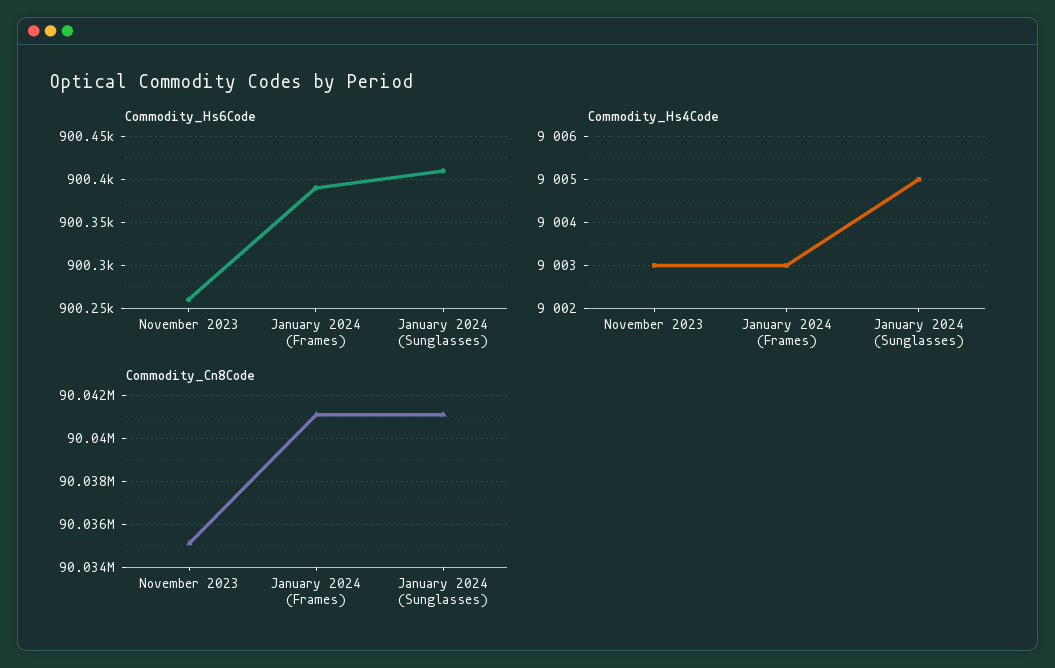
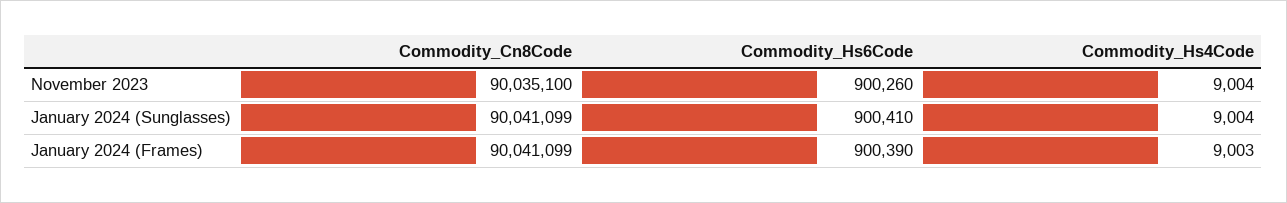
  {
    "Commodity_Hs6Code": {
      "November 2023": 900260,
      "January 2024 (Frames)": 900390,
      "January 2024 (Sunglasses)": 900410
    },
    "Commodity_Hs4Code": {
-     "November 2023": 9003,
+     "November 2023": 9004,
      "January 2024 (Frames)": 9003,
-     "January 2024 (Sunglasses)": 9005
+     "January 2024 (Sunglasses)": 9004
    },
    "Commodity_Cn8Code": {
      "November 2023": 90035100,
      "January 2024 (Frames)": 90041099,
      "January 2024 (Sunglasses)": 90041099
    }
  }

